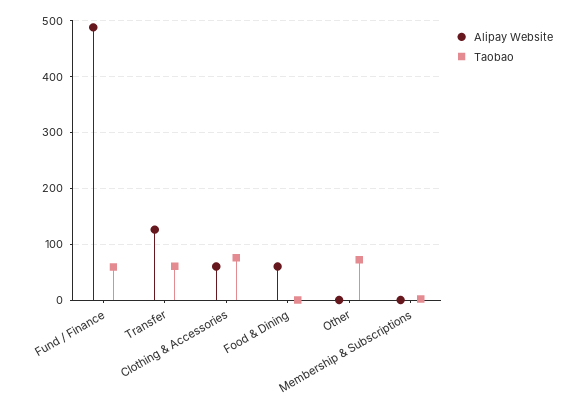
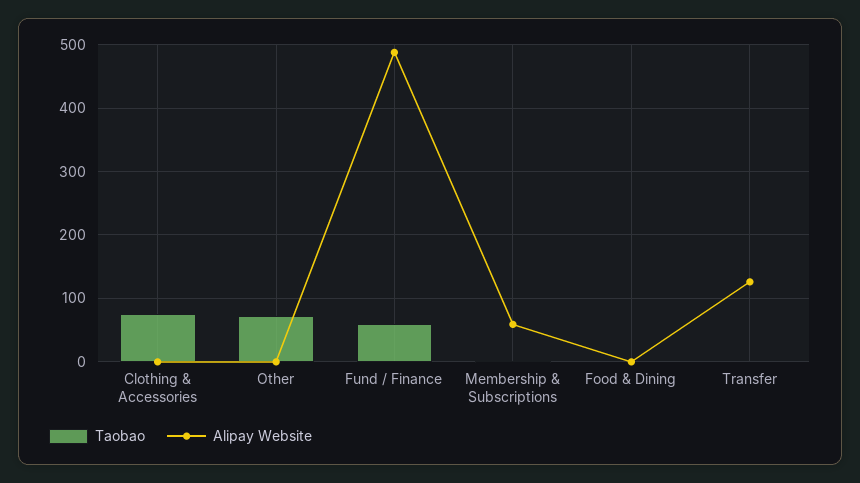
  {
    "Alipay Website": {
      "Fund / Finance": 490,
      "Transfer": 130,
-     "Clothing & Accessories": 60,
+     "Clothing & Accessories": 0,
-     "Food & Dining": 60,
+     "Food & Dining": 0,
      "Other": 0,
-     "Membership & Subscriptions": 0
+     "Membership & Subscriptions": 60
    },
    "Taobao": {
      "Fund / Finance": 60,
-     "Transfer": 60,
+     "Transfer": 0,
      "Clothing & Accessories": 80,
      "Food & Dining": 0,
      "Other": 70,
      "Membership & Subscriptions": 0
    }
  }

